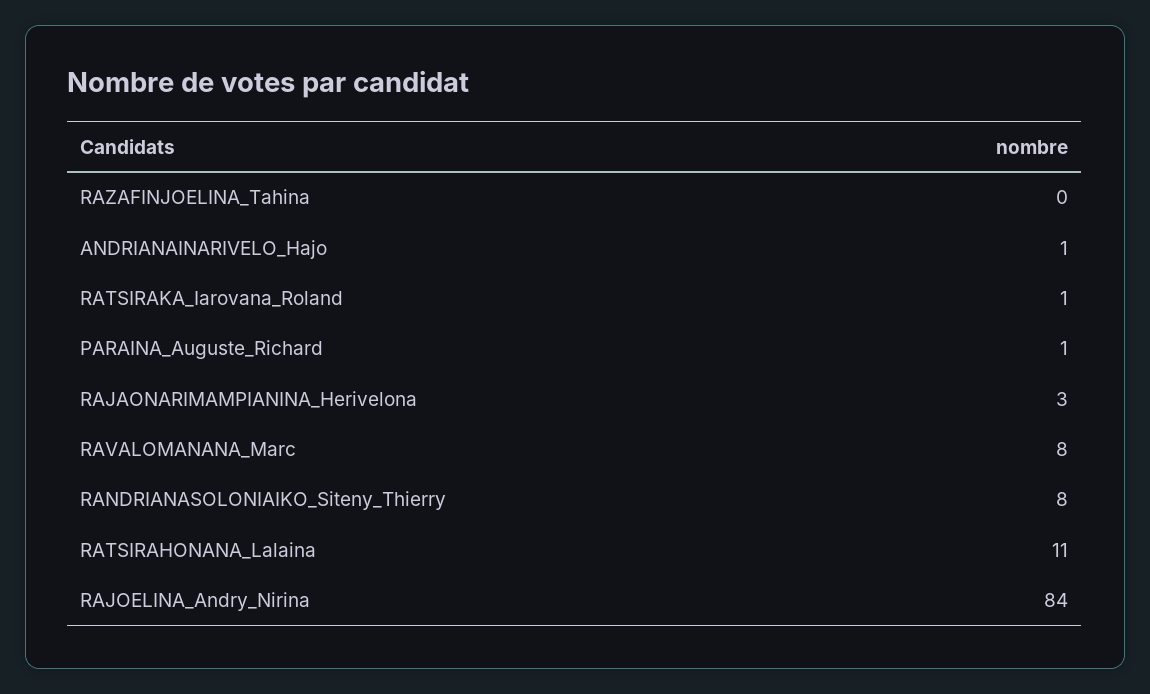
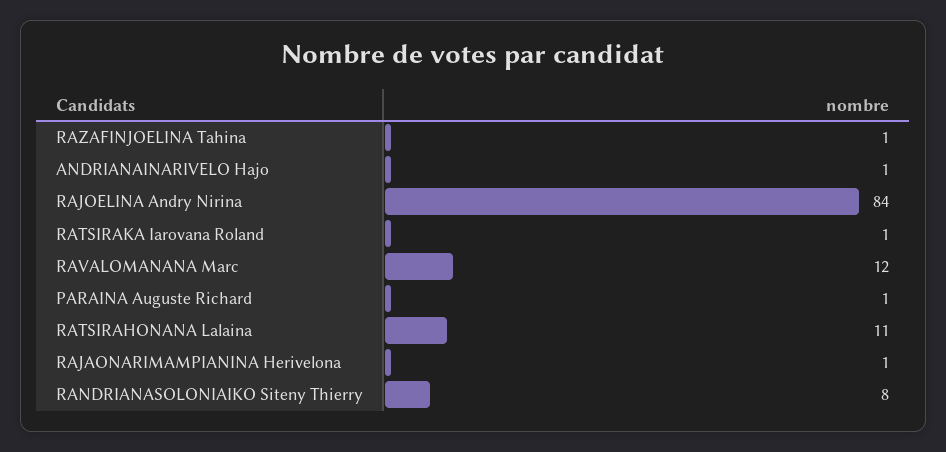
  {
-   "RAZAFINJOELINA_Tahina": 0,
+   "RAZAFINJOELINA_Tahina": 1,
    "ANDRIANAINARIVELO_Hajo": 1,
    "RATSIRAKA_Iarovana_Roland": 1,
    "PARAINA_Auguste_Richard": 1,
-   "RAJAONARIMAMPIANINA_Herivelona": 3,
+   "RAJAONARIMAMPIANINA_Herivelona": 1,
-   "RAVALOMANANA_Marc": 8,
+   "RAVALOMANANA_Marc": 12,
    "RANDRIANASOLONIAIKO_Siteny_Thierry": 8,
    "RATSIRAHONANA_Lalaina": 11,
    "RAJOELINA_Andry_Nirina": 84
  }

